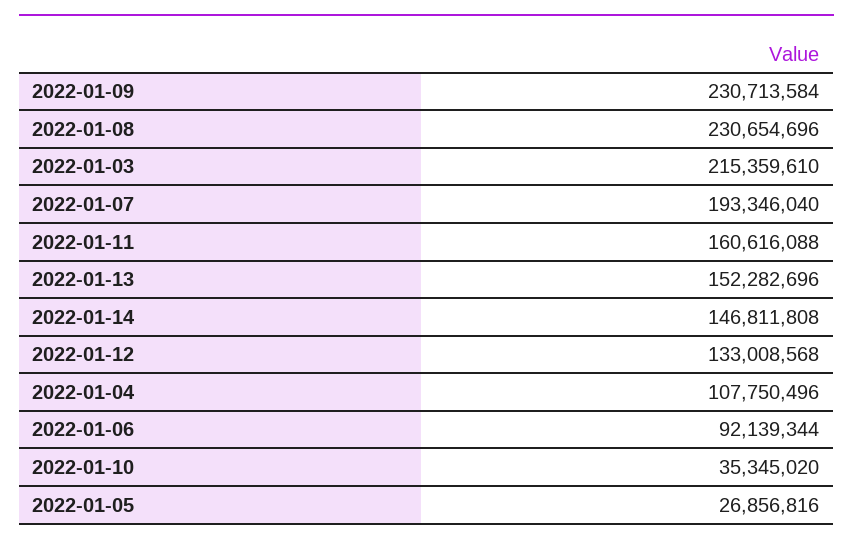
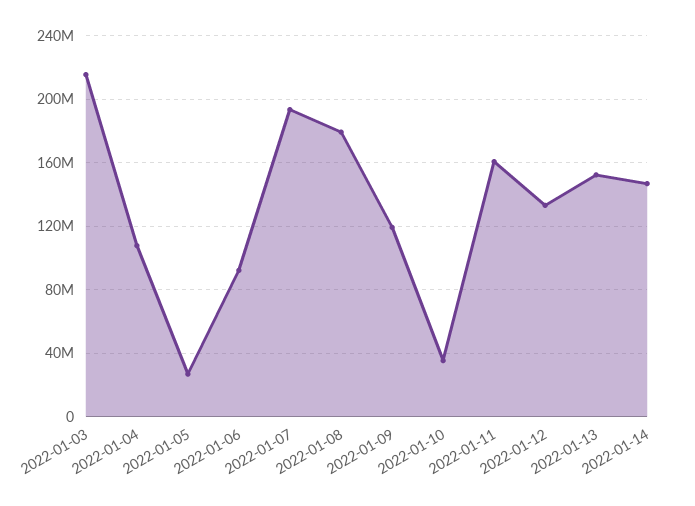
  {
-   "2022-01-09": 230713584,
+   "2022-01-09": 120000000,
-   "2022-01-08": 230654696,
+   "2022-01-08": 180000000,
    "2022-01-03": 215359610,
    "2022-01-07": 193346040,
    "2022-01-11": 160616088,
    "2022-01-13": 152282696,
    "2022-01-14": 146811808,
    "2022-01-12": 133008568,
    "2022-01-04": 107750496,
    "2022-01-06": 92139344,
    "2022-01-10": 35345020,
    "2022-01-05": 26856816
  }

